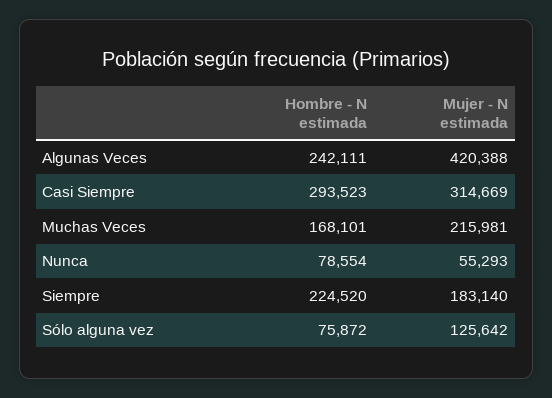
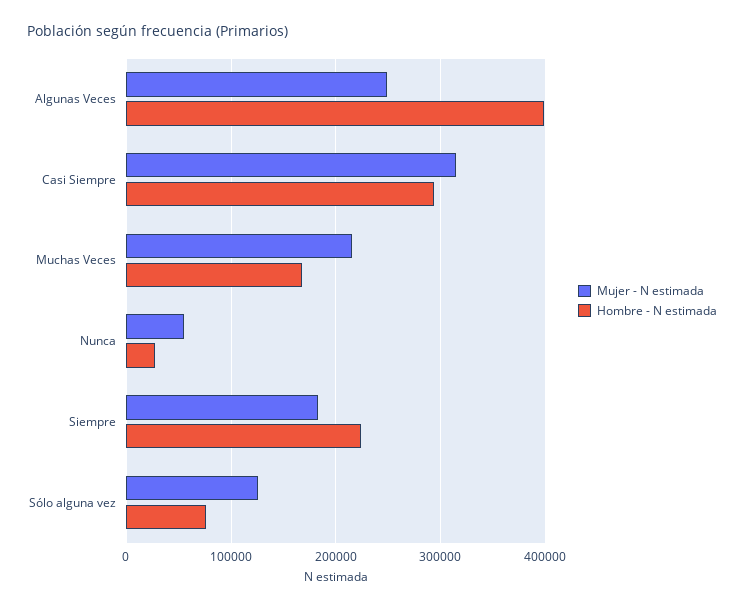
  {
    "Hombre - N estimada": {
-     "Algunas Veces": 242111,
+     "Algunas Veces": 400000,
      "Casi Siempre": 293523,
      "Muchas Veces": 168101,
-     "Nunca": 78554,
+     "Nunca": 30000,
      "Siempre": 224520,
      "Sólo alguna vez": 75872
    },
    "Mujer - N estimada": {
-     "Algunas Veces": 420388,
+     "Algunas Veces": 250000,
      "Casi Siempre": 314669,
      "Muchas Veces": 215981,
      "Nunca": 55293,
      "Siempre": 183140,
      "Sólo alguna vez": 125642
    }
  }

